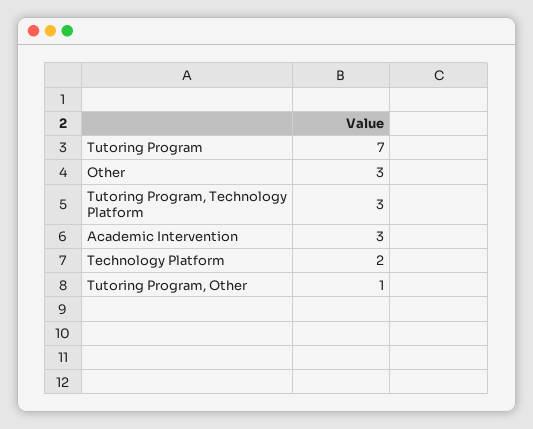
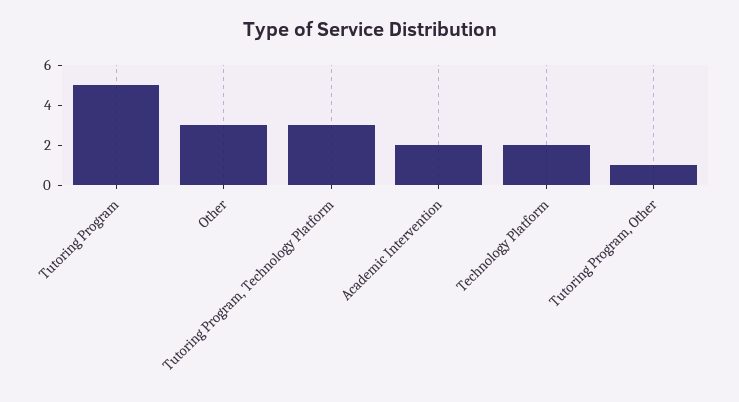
  {
-   "Tutoring Program": 7,
+   "Tutoring Program": 5,
    "Other": 3,
    "Tutoring Program, Technology Platform": 3,
-   "Academic Intervention": 3,
+   "Academic Intervention": 2,
    "Technology Platform": 2,
    "Tutoring Program, Other": 1
  }

